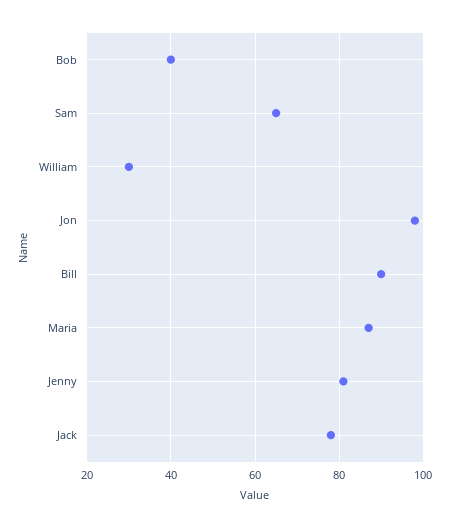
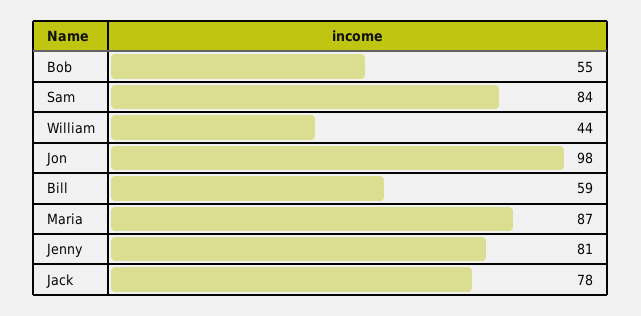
  {
-   "Bob": 40,
+   "Bob": 55,
-   "Sam": 65,
+   "Sam": 84,
-   "William": 30,
+   "William": 44,
    "Jon": 98,
-   "Bill": 90,
+   "Bill": 59,
    "Maria": 87,
    "Jenny": 81,
    "Jack": 78
  }

